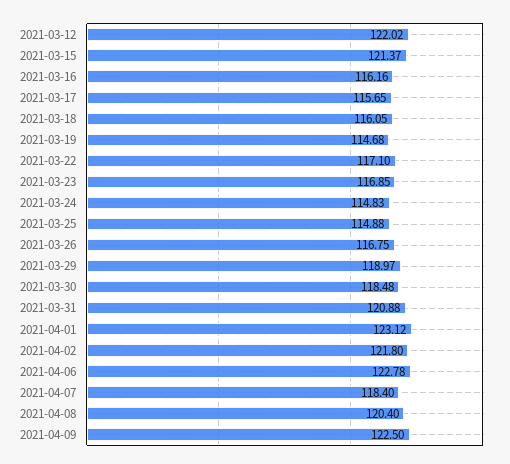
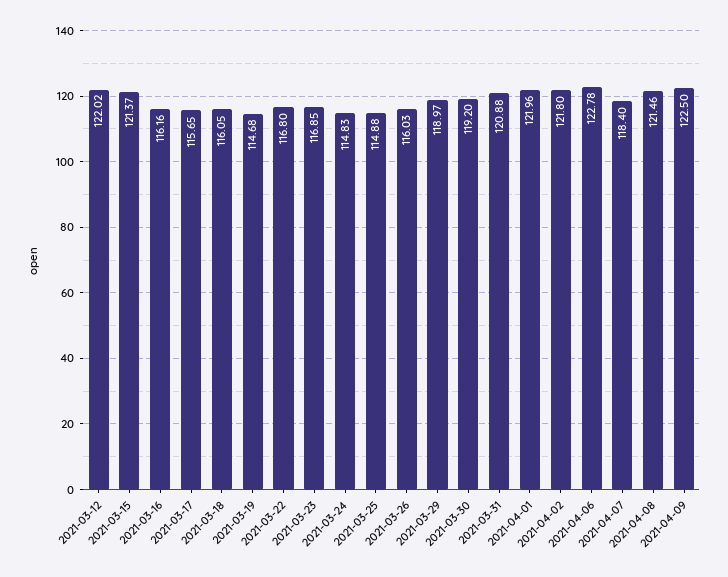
  {
    "2021-03-12": 122.02,
    "2021-03-15": 121.37,
    "2021-03-16": 116.16,
    "2021-03-17": 115.65,
    "2021-03-18": 116.05,
    "2021-03-19": 114.68,
-   "2021-03-22": 117.1,
+   "2021-03-22": 116.8,
    "2021-03-23": 116.85,
    "2021-03-24": 114.83,
    "2021-03-25": 114.88,
-   "2021-03-26": 116.75,
+   "2021-03-26": 116.03,
    "2021-03-29": 118.97,
-   "2021-03-30": 118.48,
+   "2021-03-30": 119.2,
    "2021-03-31": 120.88,
-   "2021-04-01": 123.12,
+   "2021-04-01": 121.96,
    "2021-04-02": 121.8,
    "2021-04-06": 122.78,
    "2021-04-07": 118.4,
-   "2021-04-08": 120.4,
+   "2021-04-08": 121.46,
    "2021-04-09": 122.5
  }

